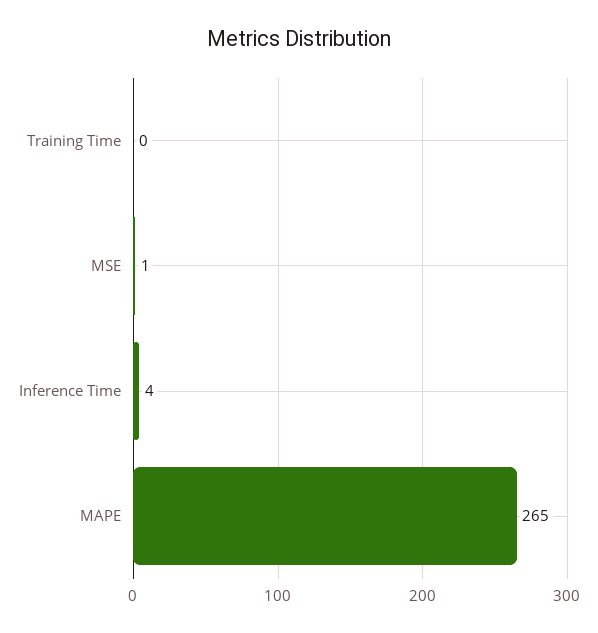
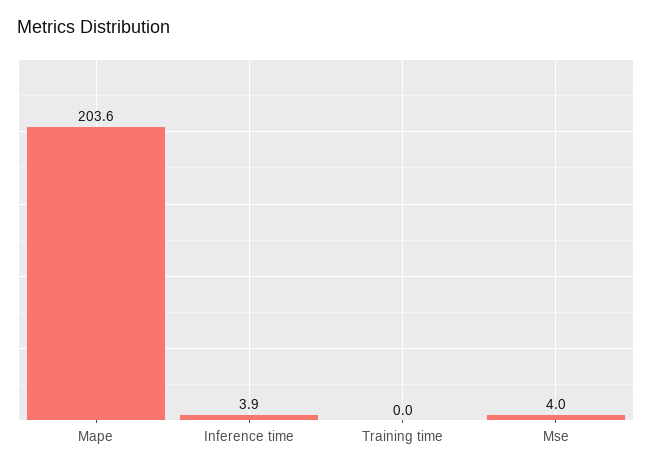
  {
    "Training Time": 0,
-   "MSE": 1,
+   "MSE": 4,
    "Inference Time": 3.9,
-   "MAPE": 265
+   "MAPE": 203.6
  }

